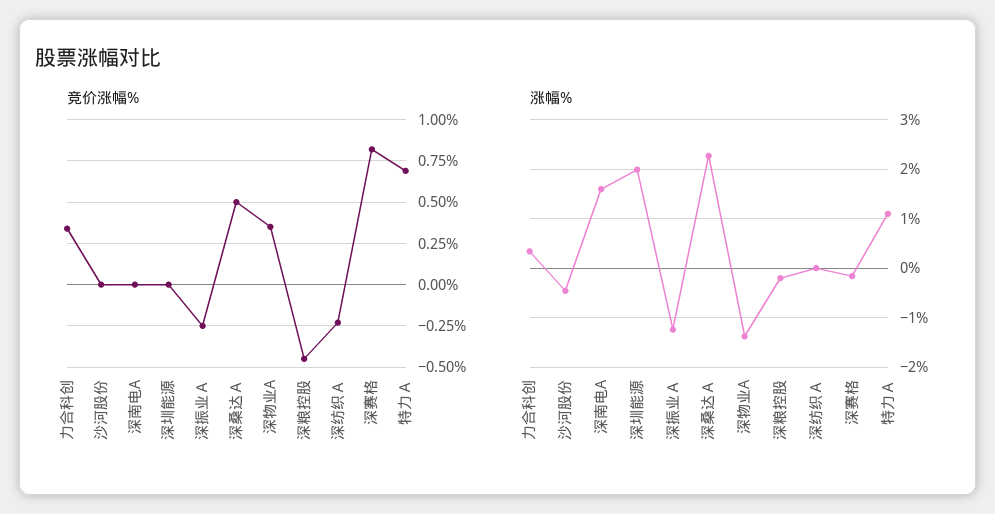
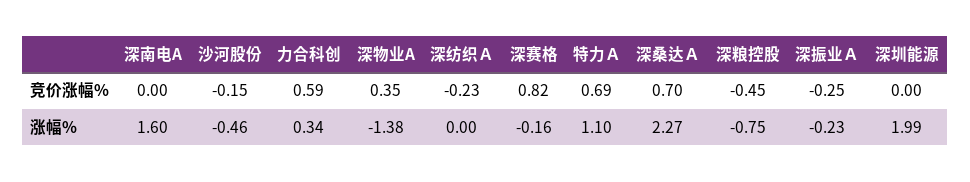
  {
    "竞价涨幅%": {
-     "力合科创": 0.35,
+     "力合科创": 0.59,
-     "沙河股份": 0,
+     "沙河股份": -0.15,
      "深南电A": 0,
      "深圳能源": 0,
      "深振业Ａ": -0.25,
-     "深桑达Ａ": 0.5,
+     "深桑达Ａ": 0.7,
      "深物业A": 0.35,
      "深粮控股": -0.45,
      "深纺织Ａ": -0.23,
      "深赛格": 0.82,
      "特力Ａ": 0.69
    },
    "涨幅%": {
      "力合科创": 0.34,
      "沙河股份": -0.46,
      "深南电A": 1.6,
      "深圳能源": 1.99,
-     "深振业Ａ": -1.2,
+     "深振业Ａ": -0.23,
      "深桑达Ａ": 2.27,
      "深物业A": -1.38,
-     "深粮控股": -0.2,
+     "深粮控股": -0.75,
      "深纺织Ａ": 0,
      "深赛格": -0.16,
      "特力Ａ": 1.1
    }
  }

